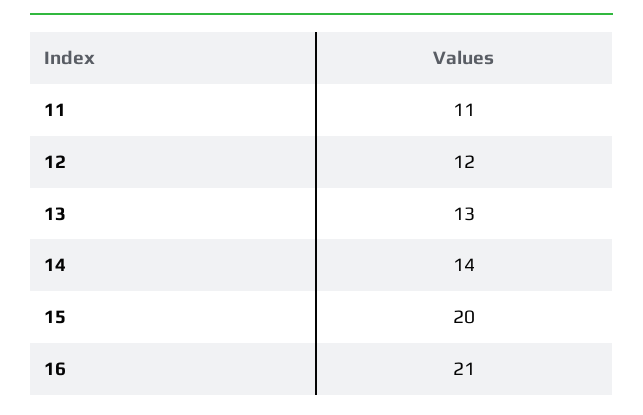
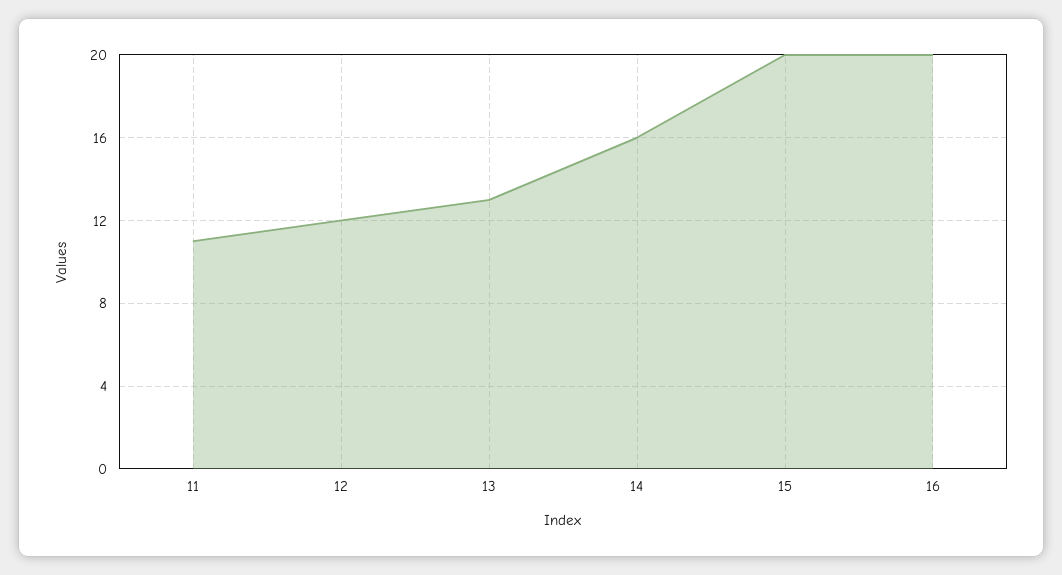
  {
    "11": 11,
    "12": 12,
    "13": 13,
-   "14": 14,
+   "14": 16,
    "15": 20,
-   "16": 21
+   "16": 20
  }

